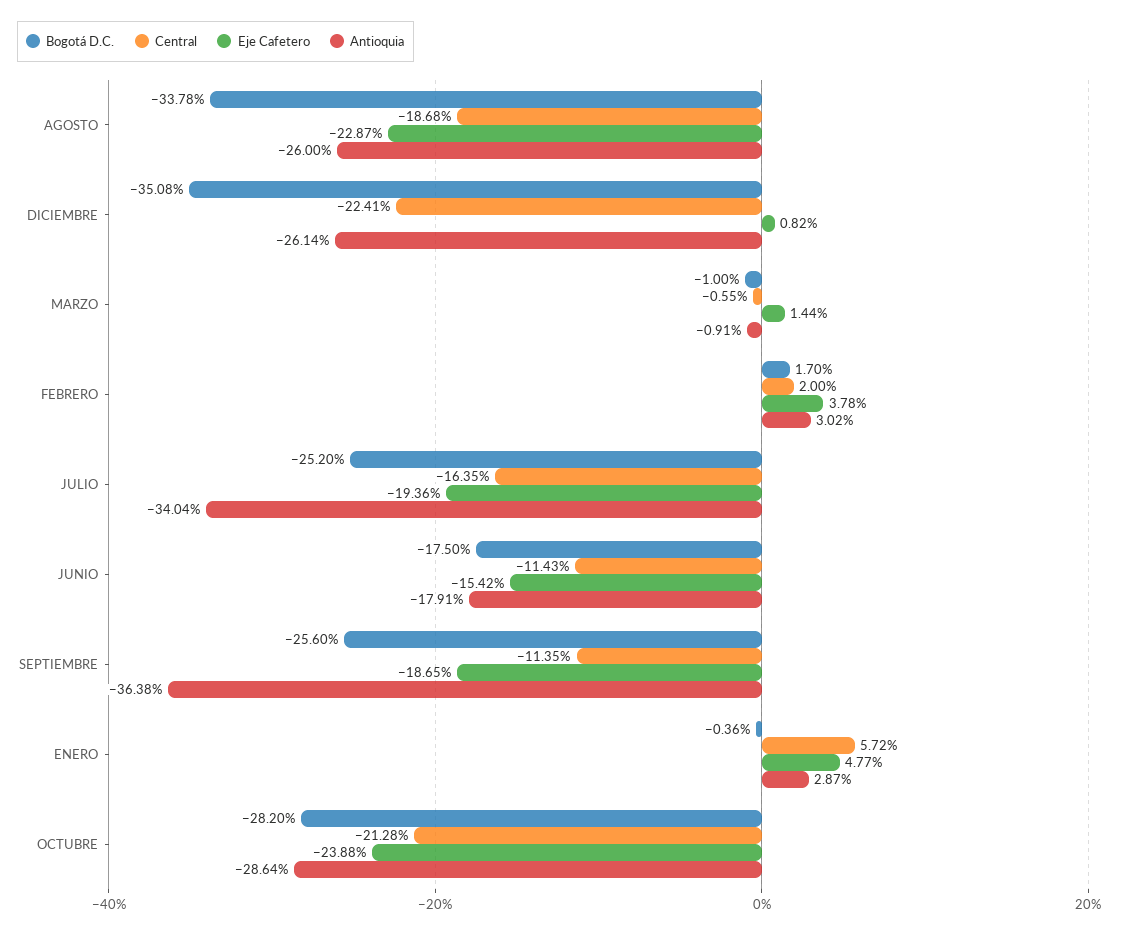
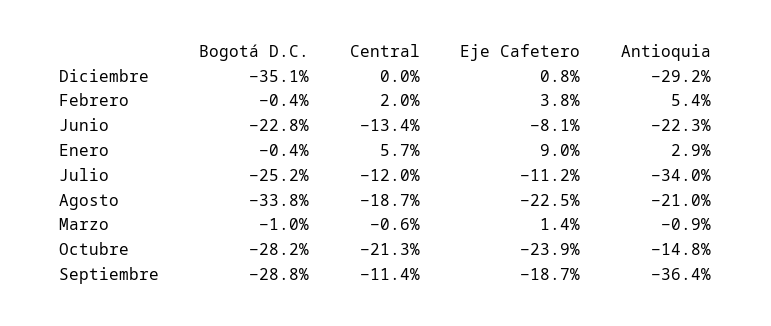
  {
    "Bogotá D.C.": {
      "AGOSTO": -33.78,
      "DICIEMBRE": -35.08,
      "MARZO": -1,
-     "FEBRERO": 1.7,
+     "FEBRERO": -0.4,
      "JULIO": -25.2,
-     "JUNIO": -17.5,
+     "JUNIO": -22.8,
-     "SEPTIEMBRE": -25.6,
+     "SEPTIEMBRE": -28.8,
      "ENERO": -0.36,
      "OCTUBRE": -28.2
    },
    "Central": {
      "AGOSTO": -18.68,
-     "DICIEMBRE": -22.41,
+     "DICIEMBRE": 0,
      "MARZO": -0.55,
      "FEBRERO": 2,
-     "JULIO": -16.35,
+     "JULIO": -12,
-     "JUNIO": -11.43,
+     "JUNIO": -13.4,
      "SEPTIEMBRE": -11.35,
      "ENERO": 5.72,
      "OCTUBRE": -21.28
    },
    "Eje Cafetero": {
-     "AGOSTO": -22.87,
+     "AGOSTO": -22.5,
      "DICIEMBRE": 0.82,
      "MARZO": 1.44,
      "FEBRERO": 3.78,
-     "JULIO": -19.36,
+     "JULIO": -11.2,
-     "JUNIO": -15.42,
+     "JUNIO": -8.1,
      "SEPTIEMBRE": -18.65,
-     "ENERO": 4.77,
+     "ENERO": 9,
      "OCTUBRE": -23.88
    },
    "Antioquia": {
-     "AGOSTO": -26,
+     "AGOSTO": -21,
-     "DICIEMBRE": -26.14,
+     "DICIEMBRE": -29.2,
      "MARZO": -0.91,
-     "FEBRERO": 3.02,
+     "FEBRERO": 5.4,
      "JULIO": -34.04,
-     "JUNIO": -17.91,
+     "JUNIO": -22.3,
      "SEPTIEMBRE": -36.38,
      "ENERO": 2.87,
-     "OCTUBRE": -28.64
+     "OCTUBRE": -14.8
    }
  }

